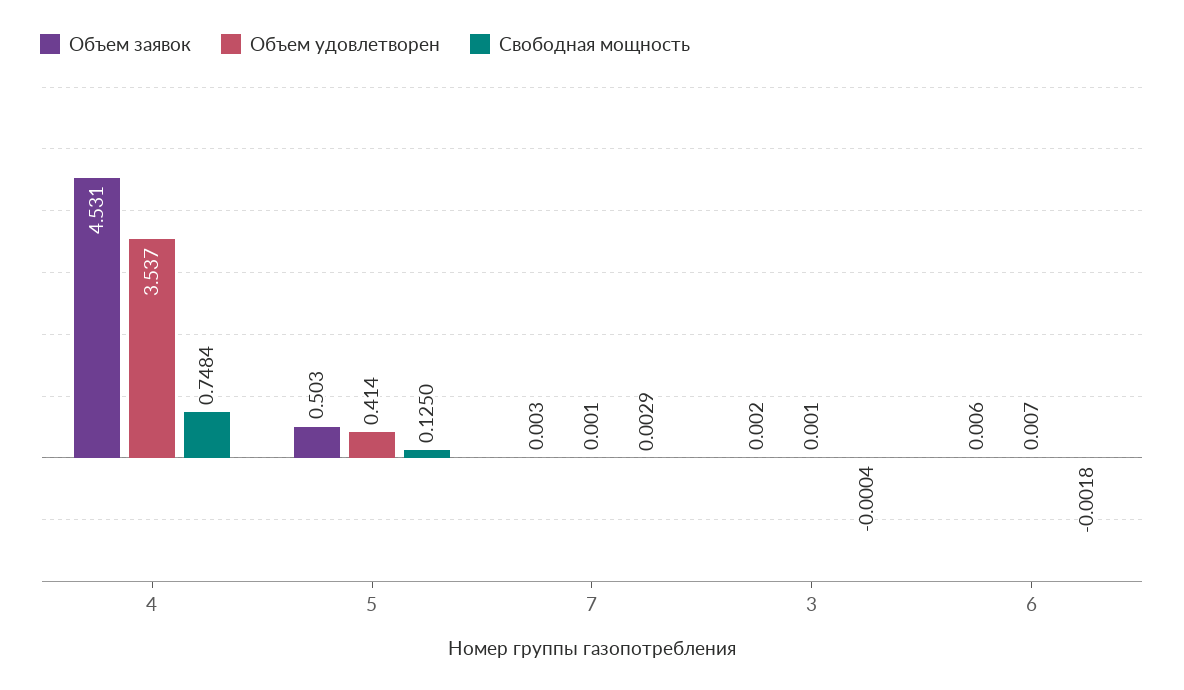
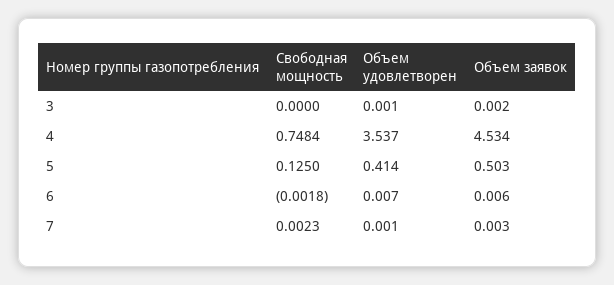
  {
    "Объем заявок": {
-     "4": 4.531,
+     "4": 4.534,
      "5": 0.503,
      "7": 0.003,
      "3": 0.002,
      "6": 0.006
    },
    "Объем удовлетворен": {
      "4": 3.537,
      "5": 0.414,
      "7": 0.001,
      "3": 0.001,
      "6": 0.007
    },
    "Свободная мощность": {
      "4": 0.7484,
      "5": 0.125,
-     "7": 0.0029,
+     "7": 0.0023,
-     "3": -0.0004,
+     "3": 0,
      "6": -0.0018
    }
  }

